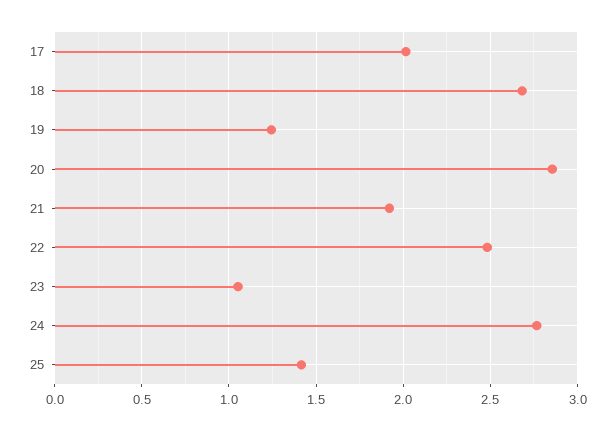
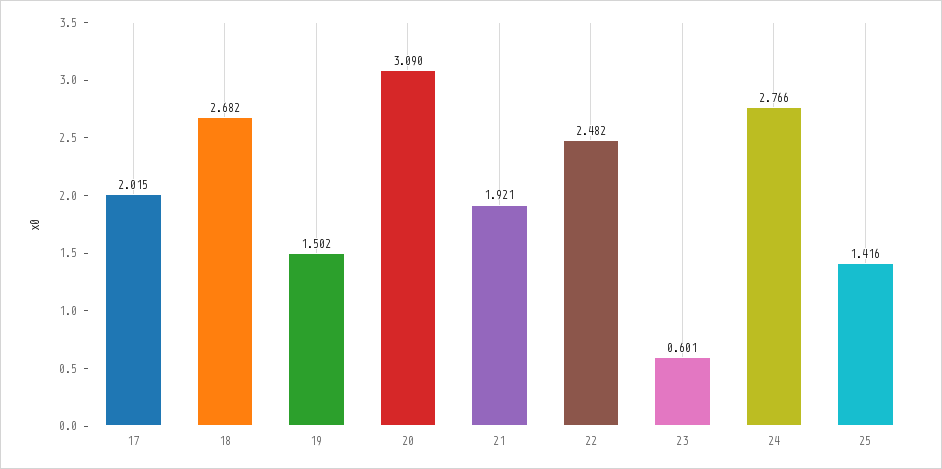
  {
    "17": 2.015,
    "18": 2.682,
-   "19": 1.25,
+   "19": 1.502,
-   "20": 2.85,
+   "20": 3.09,
    "21": 1.921,
    "22": 2.482,
-   "23": 1.05,
+   "23": 0.601,
    "24": 2.766,
    "25": 1.416
  }

